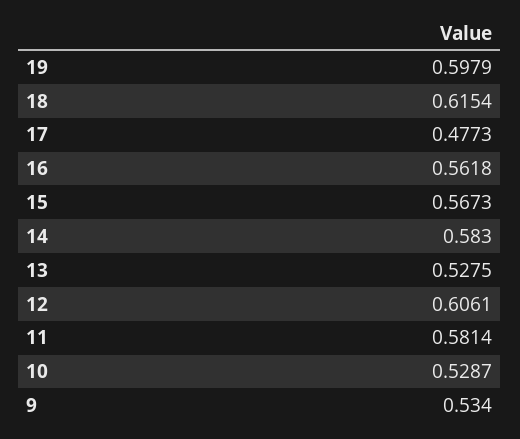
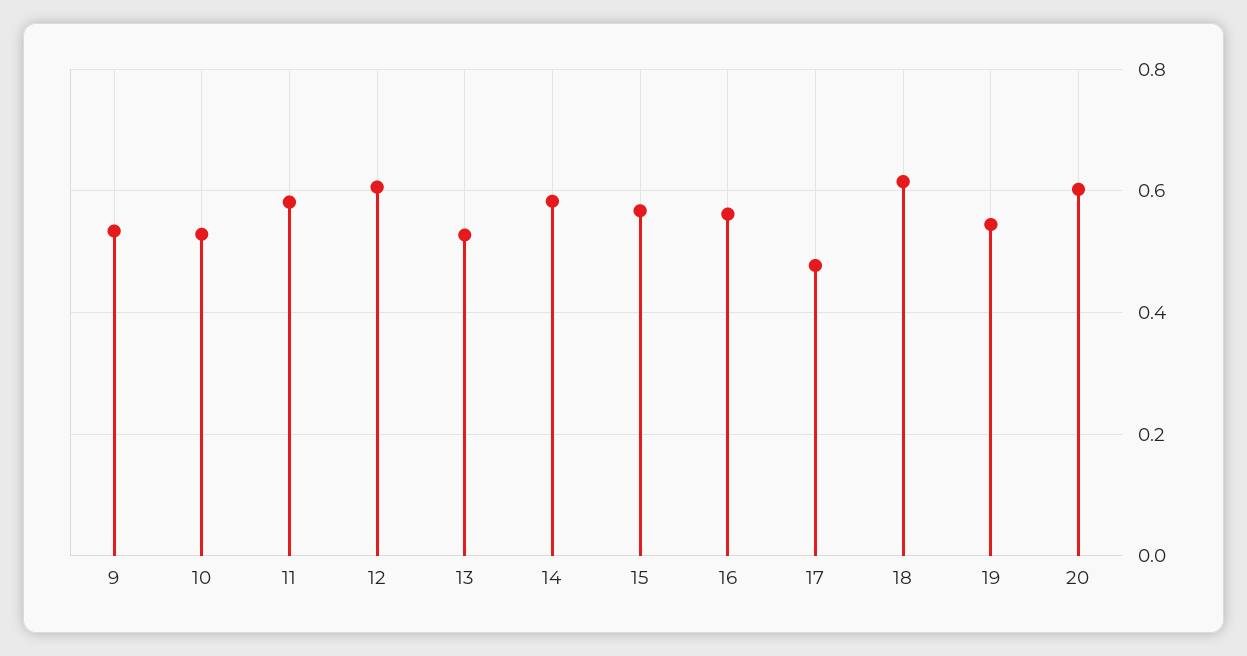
  {
-   "19": 0.5979,
+   "19": 0.54,
    "18": 0.6154,
    "17": 0.4773,
    "16": 0.5618,
    "15": 0.5673,
    "14": 0.583,
    "13": 0.5275,
    "12": 0.6061,
    "11": 0.5814,
    "10": 0.5287,
-   "9": 0.534
+   "9": 0.534,
+   "20": 0.6
  }

